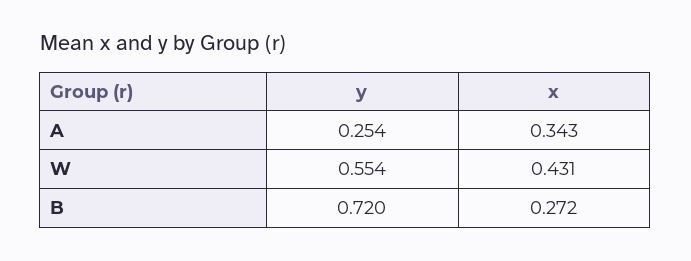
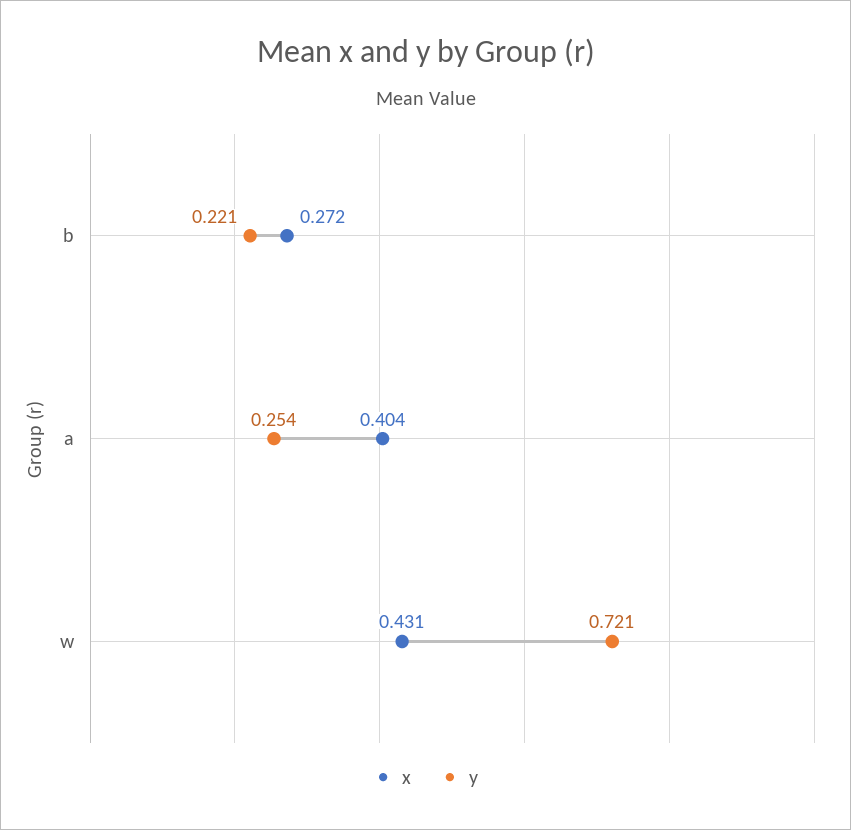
  {
    "y": {
      "A": 0.254,
-     "W": 0.554,
+     "W": 0.721,
-     "B": 0.72
+     "B": 0.221
    },
    "x": {
-     "A": 0.343,
+     "A": 0.404,
      "W": 0.431,
      "B": 0.272
    }
  }

